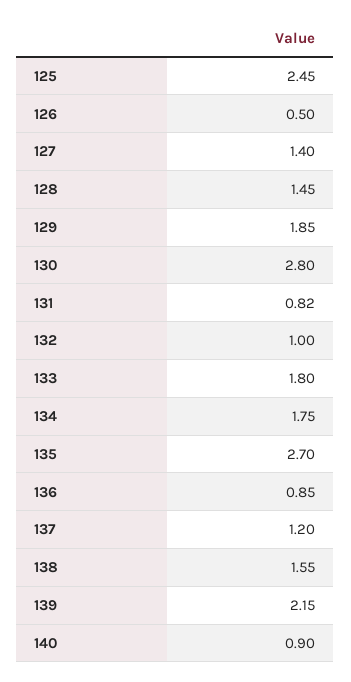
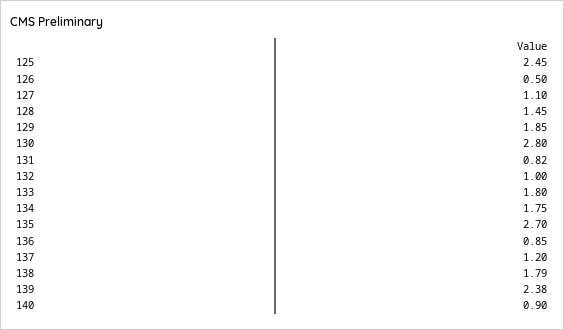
  {
    "125": 2.45,
    "126": 0.5,
-   "127": 1.4,
+   "127": 1.1,
    "128": 1.45,
    "129": 1.85,
    "130": 2.8,
    "131": 0.82,
    "132": 1,
    "133": 1.8,
    "134": 1.75,
    "135": 2.7,
    "136": 0.85,
    "137": 1.2,
-   "138": 1.55,
+   "138": 1.79,
-   "139": 2.15,
+   "139": 2.38,
    "140": 0.9
  }

